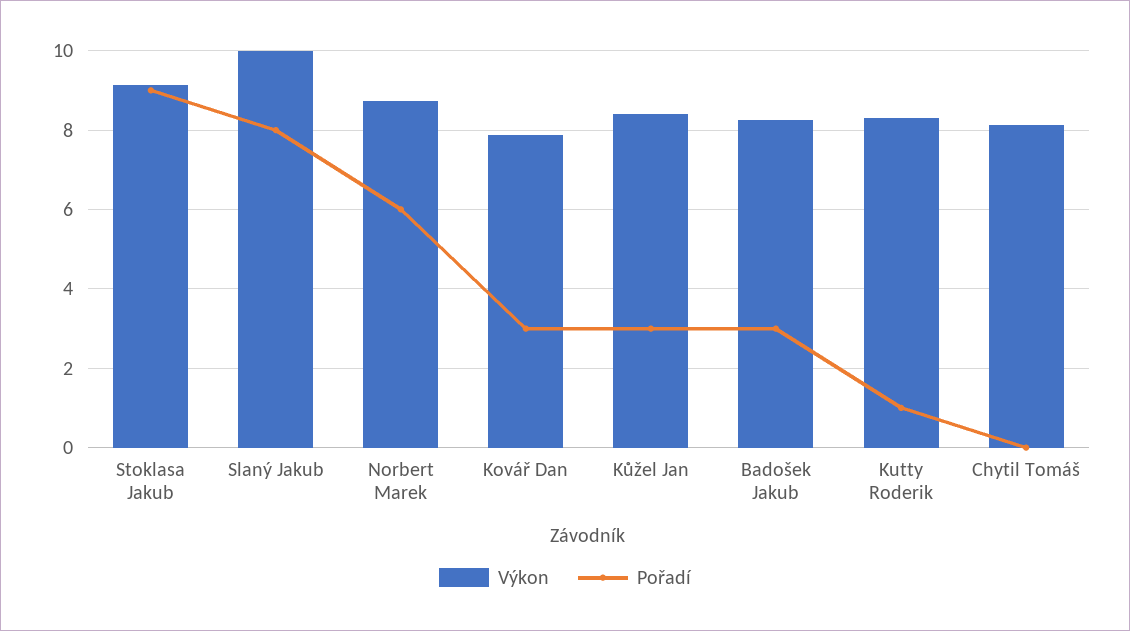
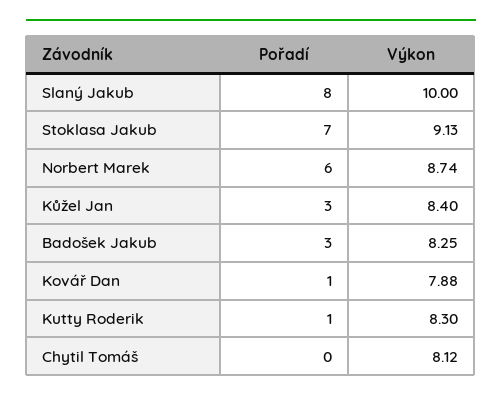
  {
    "Výkon": {
      "Stoklasa Jakub": 9.13,
      "Slaný Jakub": 10,
      "Norbert Marek": 8.74,
      "Kovář Dan": 7.88,
      "Kůžel Jan": 8.4,
      "Badošek Jakub": 8.25,
      "Kutty Roderik": 8.3,
      "Chytil Tomáš": 8.12
    },
    "Pořadí": {
-     "Stoklasa Jakub": 9,
+     "Stoklasa Jakub": 7,
      "Slaný Jakub": 8,
      "Norbert Marek": 6,
-     "Kovář Dan": 3,
+     "Kovář Dan": 1,
      "Kůžel Jan": 3,
      "Badošek Jakub": 3,
      "Kutty Roderik": 1,
      "Chytil Tomáš": 0
    }
  }

